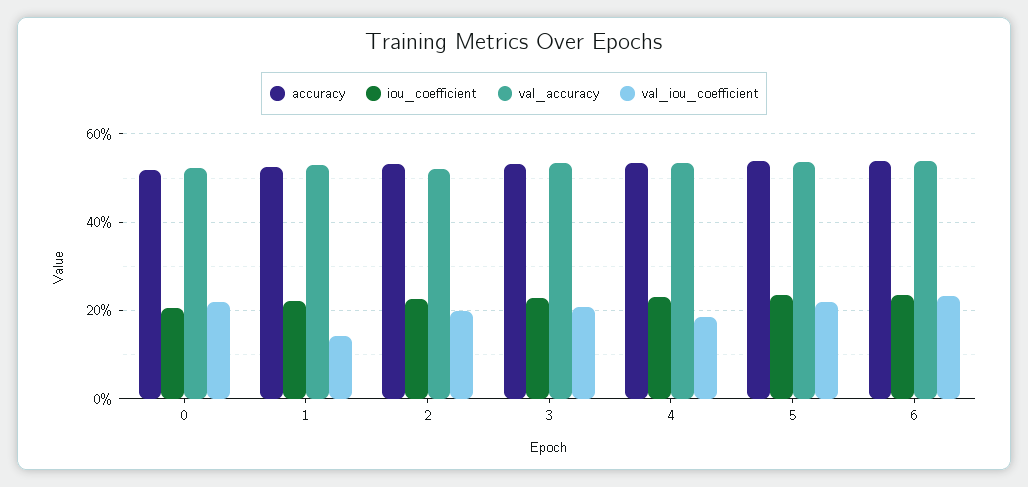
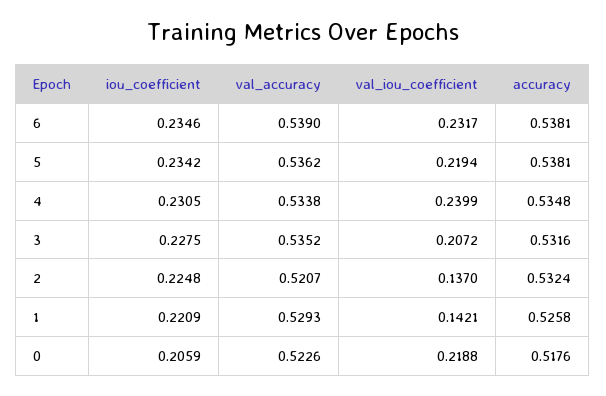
  {
    "accuracy": {
      "0": 0.5176,
      "1": 0.5258,
      "2": 0.5324,
      "3": 0.5316,
      "4": 0.5348,
      "5": 0.5381,
      "6": 0.5381
    },
    "iou_coefficient": {
      "0": 0.2059,
      "1": 0.2209,
      "2": 0.2248,
      "3": 0.2275,
      "4": 0.2305,
      "5": 0.2342,
      "6": 0.2346
    },
    "val_accuracy": {
      "0": 0.5226,
      "1": 0.5293,
      "2": 0.5207,
      "3": 0.5352,
      "4": 0.5338,
      "5": 0.5362,
      "6": 0.539
    },
    "val_iou_coefficient": {
      "0": 0.2188,
      "1": 0.1421,
-     "2": 0.2,
+     "2": 0.137,
      "3": 0.2072,
-     "4": 0.18,
+     "4": 0.2399,
      "5": 0.2194,
      "6": 0.2317
    }
  }

